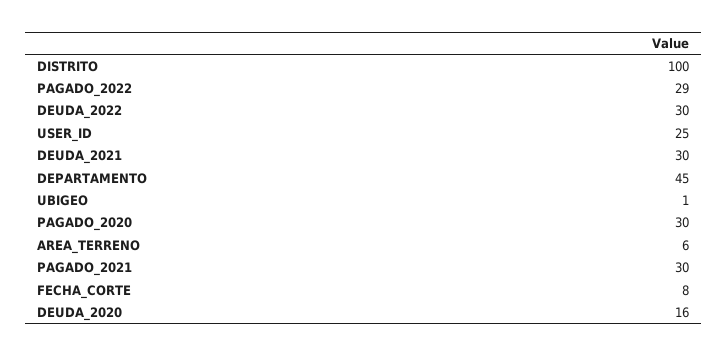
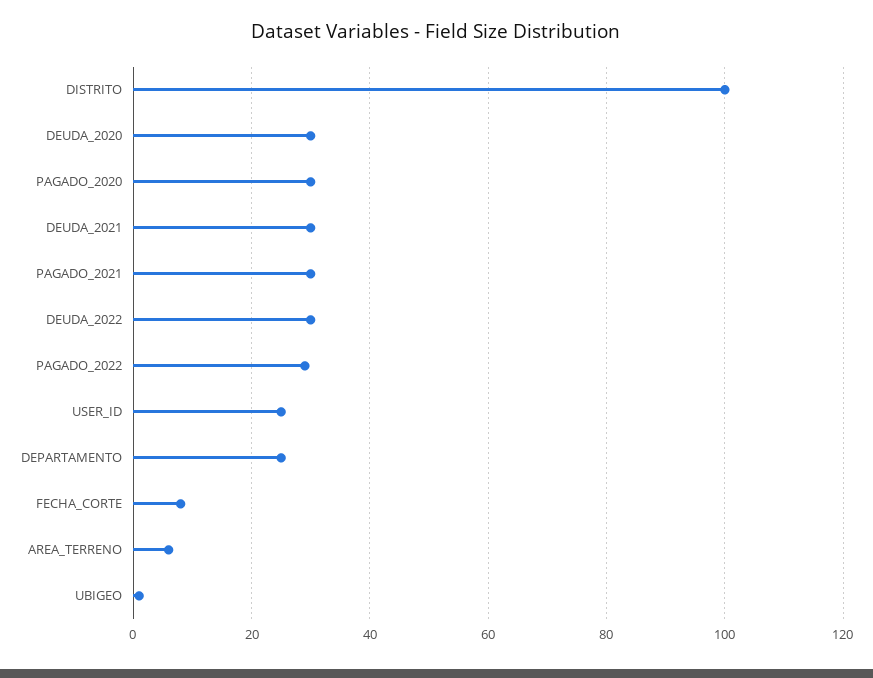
  {
    "DISTRITO": 100,
    "PAGADO_2022": 29,
    "DEUDA_2022": 30,
    "USER_ID": 25,
    "DEUDA_2021": 30,
-   "DEPARTAMENTO": 45,
+   "DEPARTAMENTO": 25,
    "UBIGEO": 1,
    "PAGADO_2020": 30,
    "AREA_TERRENO": 6,
    "PAGADO_2021": 30,
    "FECHA_CORTE": 8,
-   "DEUDA_2020": 16
+   "DEUDA_2020": 30
  }

